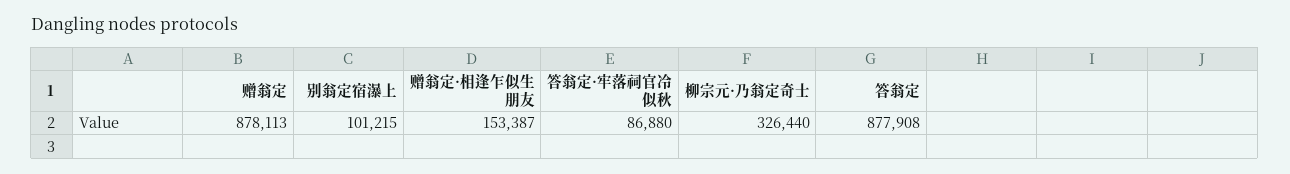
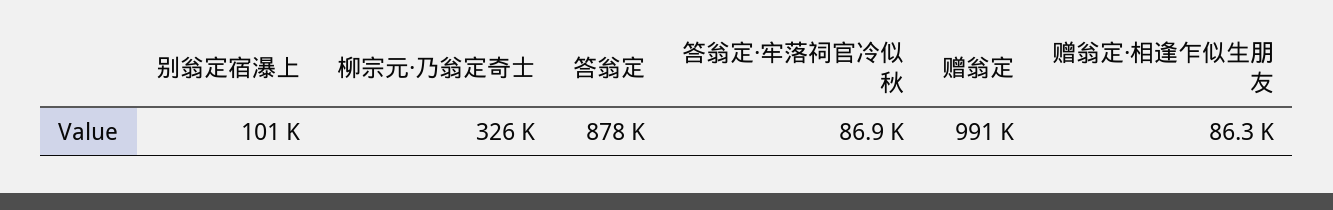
  {
-   "赠翁定": 878113,
+   "赠翁定": 991000,
    "别翁定宿瀑上": 101215,
-   "赠翁定·相逢乍似生朋友": 153387,
+   "赠翁定·相逢乍似生朋友": 86300,
    "答翁定·牢落祠官冷似秋": 86880,
    "柳宗元·乃翁定奇士": 326440,
    "答翁定": 877908
  }

